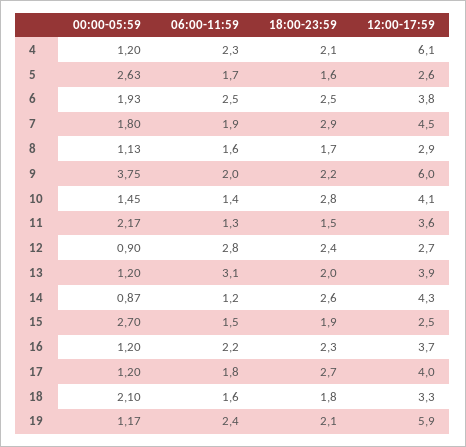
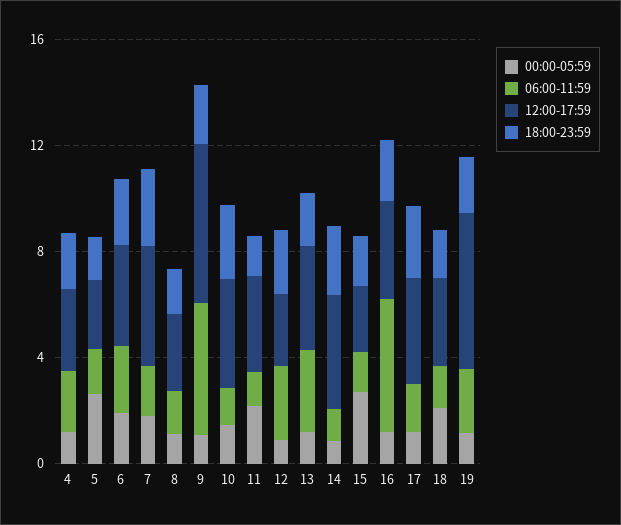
  {
    "00:00-05:59": {
      "4": 1.2,
      "5": 2.63,
      "6": 1.93,
      "7": 1.8,
      "8": 1.13,
-     "9": 3.75,
+     "9": 1,
      "10": 1.45,
      "11": 2.17,
      "12": 0.9,
      "13": 1.2,
      "14": 0.87,
      "15": 2.7,
      "16": 1.2,
      "17": 1.2,
      "18": 2.1,
      "19": 1.17
    },
    "06:00-11:59": {
      "4": 2.3,
      "5": 1.7,
      "6": 2.5,
      "7": 1.9,
      "8": 1.6,
-     "9": 2,
+     "9": 5,
      "10": 1.4,
      "11": 1.3,
      "12": 2.8,
      "13": 3.1,
      "14": 1.2,
      "15": 1.5,
-     "16": 2.2,
+     "16": 5,
      "17": 1.8,
      "18": 1.6,
      "19": 2.4
    },
    "18:00-23:59": {
      "4": 2.1,
      "5": 1.6,
      "6": 2.5,
      "7": 2.9,
      "8": 1.7,
      "9": 2.2,
      "10": 2.8,
      "11": 1.5,
      "12": 2.4,
      "13": 2,
      "14": 2.6,
      "15": 1.9,
      "16": 2.3,
      "17": 2.7,
      "18": 1.8,
      "19": 2.1
    },
    "12:00-17:59": {
-     "4": 6.1,
+     "4": 3,
      "5": 2.6,
      "6": 3.8,
      "7": 4.5,
      "8": 2.9,
      "9": 6,
      "10": 4.1,
      "11": 3.6,
      "12": 2.7,
      "13": 3.9,
      "14": 4.3,
      "15": 2.5,
      "16": 3.7,
      "17": 4,
      "18": 3.3,
      "19": 5.9
    }
  }

